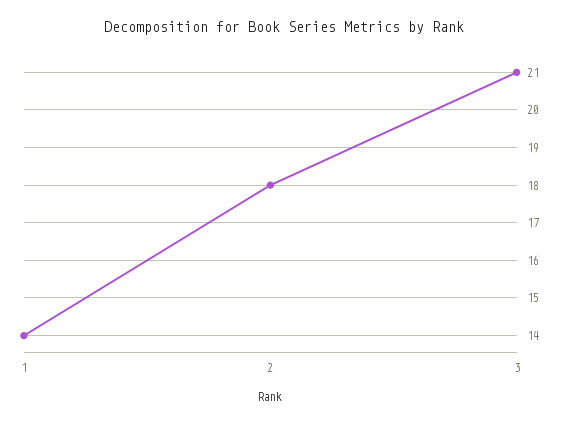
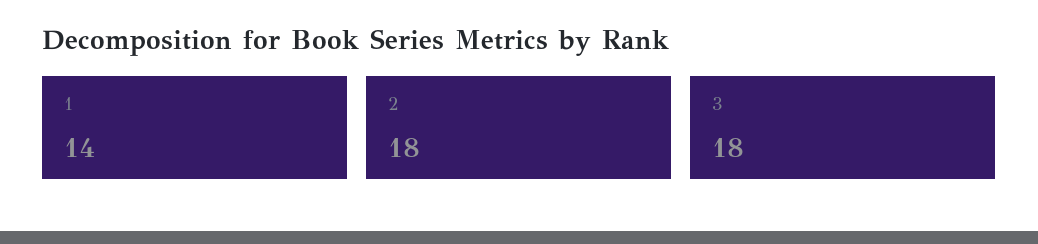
  {
    "1": 14,
    "2": 18,
-   "3": 21
+   "3": 18
  }

